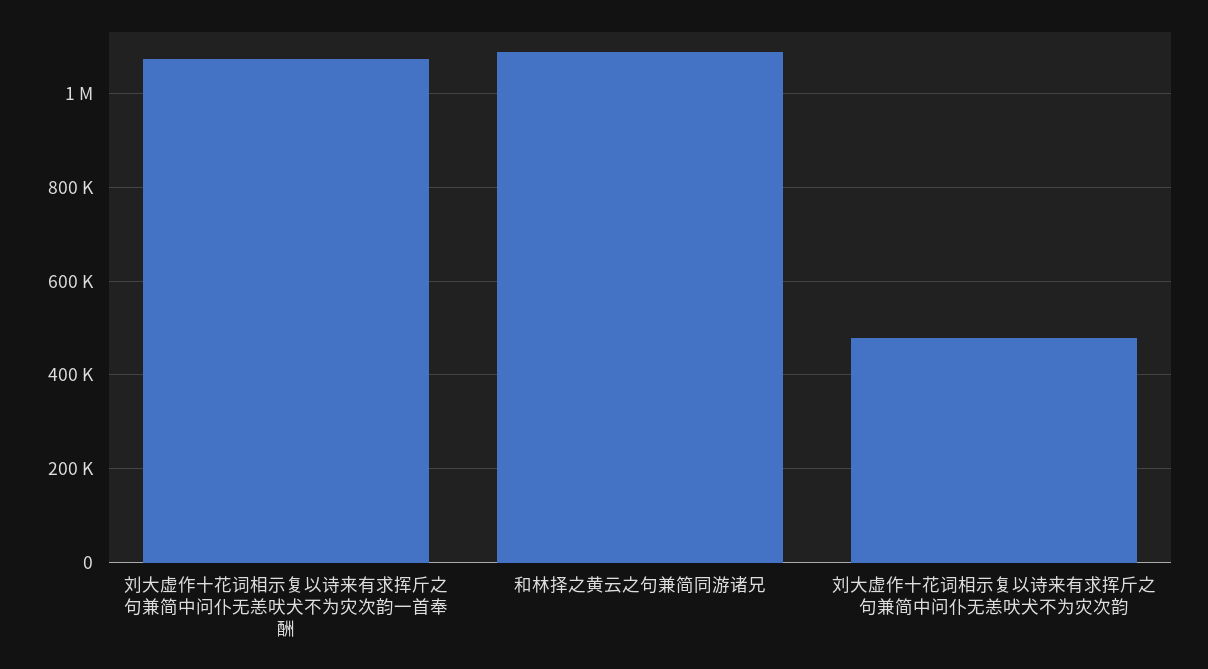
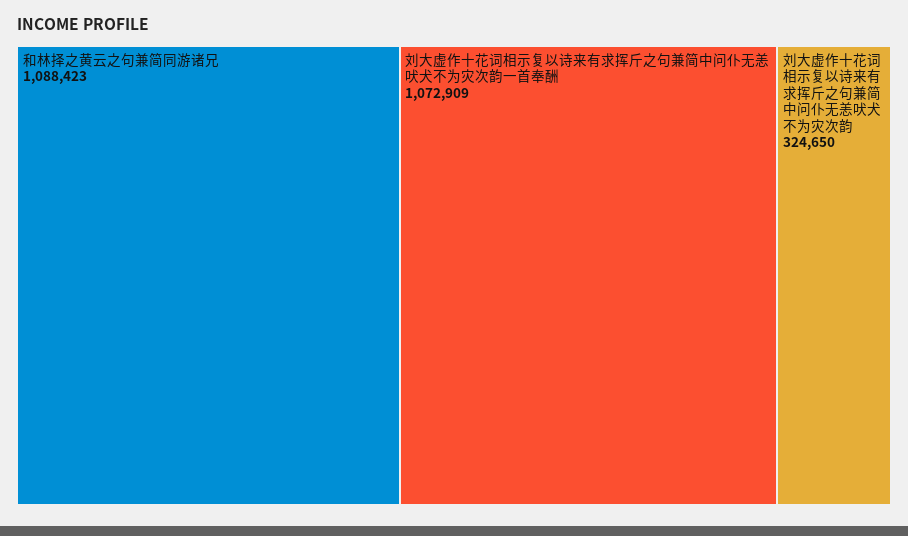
  {
    "刘大虚作十花词相示复以诗来有求挥斤之句兼简中问仆无恙吠犬不为灾次韵一首奉酬": 1072909,
    "和林择之黄云之句兼简同游诸兄": 1088423,
-   "刘大虚作十花词相示复以诗来有求挥斤之句兼简中问仆无恙吠犬不为灾次韵": 480000
+   "刘大虚作十花词相示复以诗来有求挥斤之句兼简中问仆无恙吠犬不为灾次韵": 324650
  }

